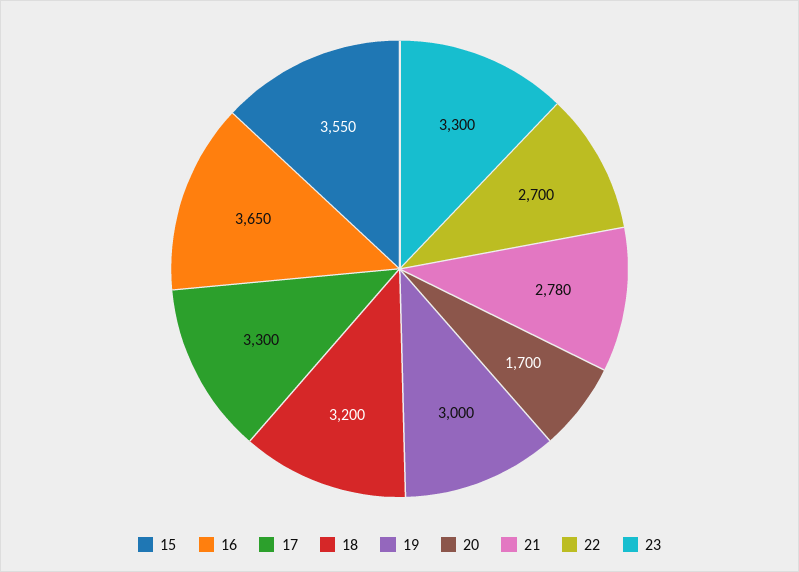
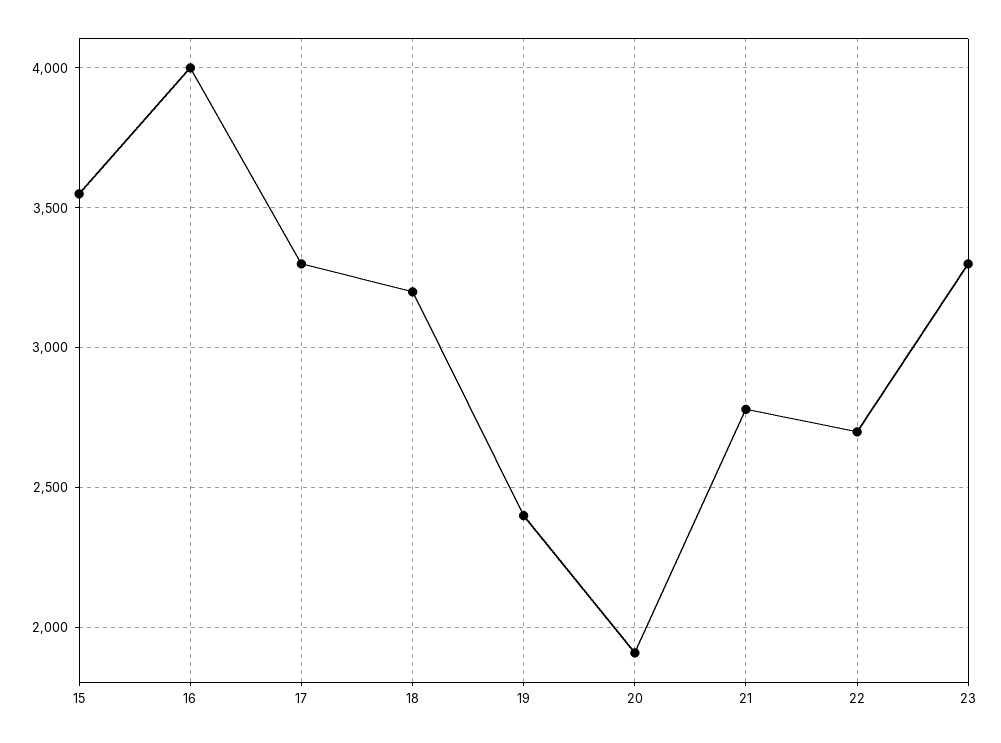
  {
    "15": 3550,
-   "16": 3650,
+   "16": 4000,
    "17": 3300,
    "18": 3200,
-   "19": 3000,
+   "19": 2400,
-   "20": 1700,
+   "20": 1900,
    "21": 2780,
    "22": 2700,
    "23": 3300
  }

